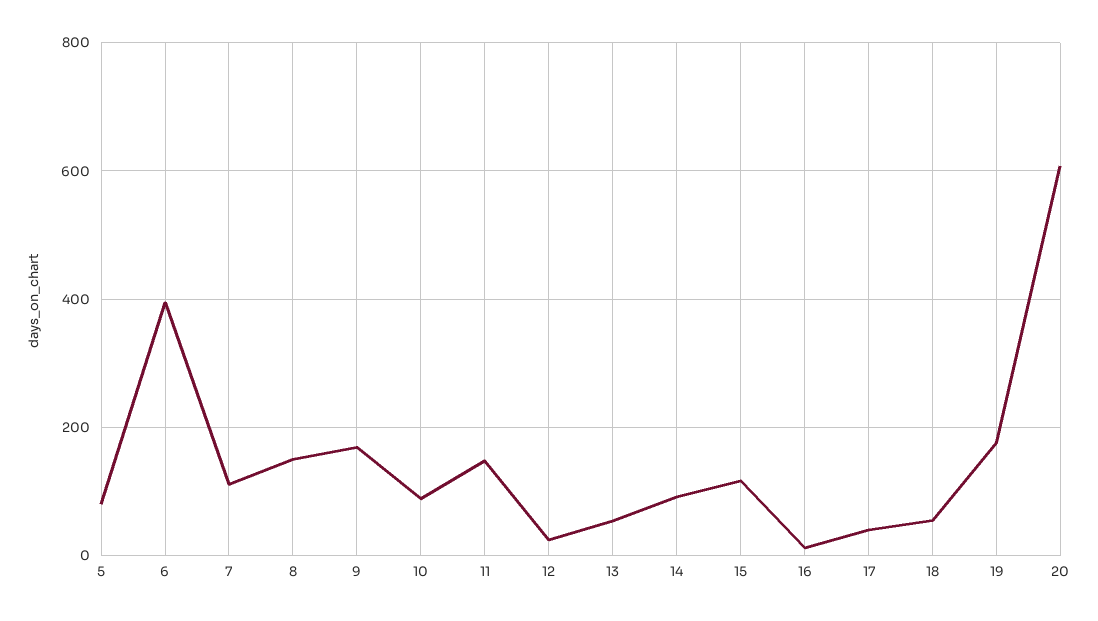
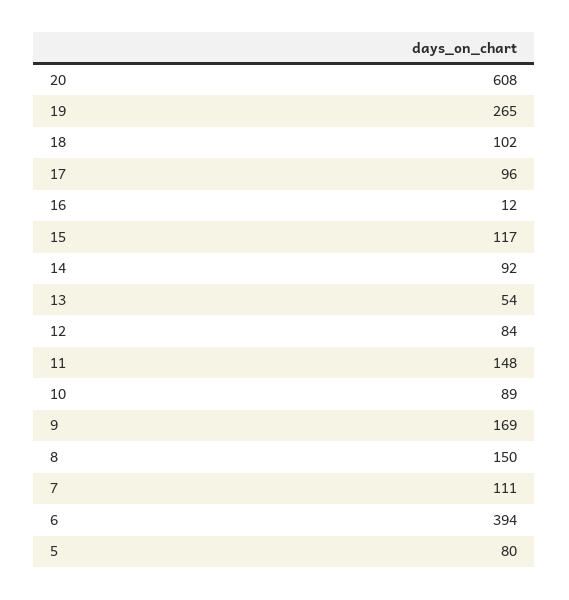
  {
    "5": 80,
    "6": 394,
    "7": 111,
    "8": 150,
    "9": 169,
    "10": 89,
    "11": 148,
-   "12": 20,
+   "12": 84,
    "13": 54,
    "14": 92,
    "15": 117,
    "16": 12,
-   "17": 40,
+   "17": 96,
-   "18": 60,
+   "18": 102,
-   "19": 180,
+   "19": 265,
    "20": 608
  }

